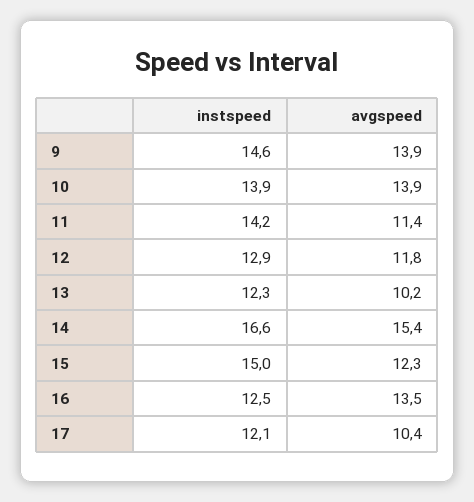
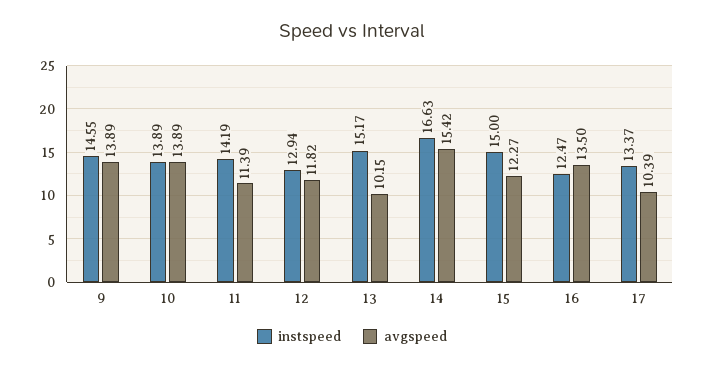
  {
    "instspeed": {
      "9": 14.55,
      "10": 13.89,
      "11": 14.19,
      "12": 12.94,
-     "13": 12.3,
+     "13": 15.17,
      "14": 16.63,
      "15": 15,
      "16": 12.47,
-     "17": 12.1
+     "17": 13.37
    },
    "avgspeed": {
      "9": 13.89,
      "10": 13.89,
      "11": 11.39,
      "12": 11.82,
      "13": 10.15,
      "14": 15.42,
      "15": 12.27,
      "16": 13.5,
      "17": 10.39
    }
  }

